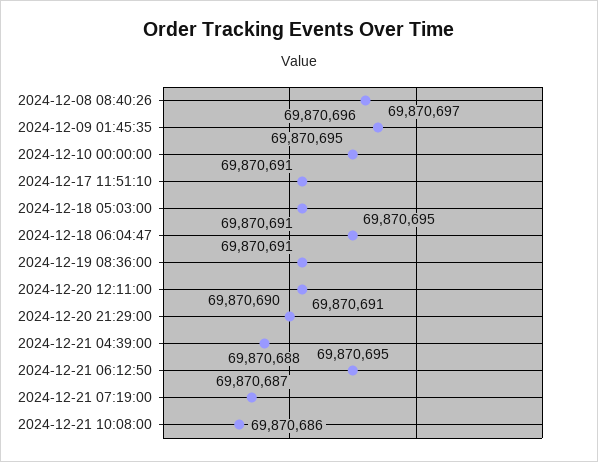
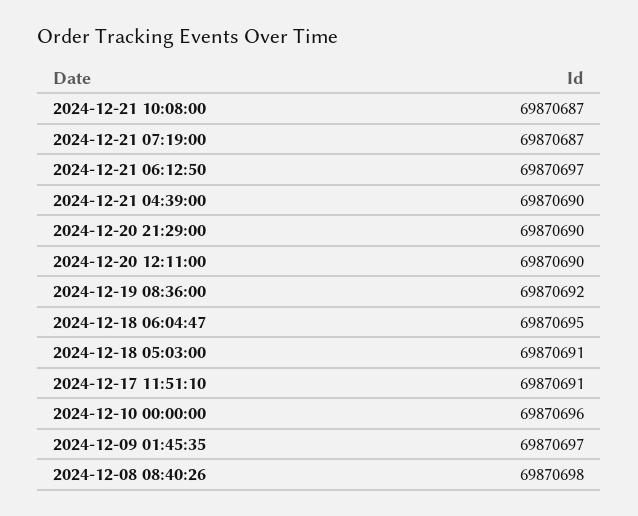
  {
-   "2024-12-08 08:40:26": 69870696,
+   "2024-12-08 08:40:26": 69870698,
    "2024-12-09 01:45:35": 69870697,
-   "2024-12-10 00:00:00": 69870695,
+   "2024-12-10 00:00:00": 69870696,
    "2024-12-17 11:51:10": 69870691,
    "2024-12-18 05:03:00": 69870691,
    "2024-12-18 06:04:47": 69870695,
-   "2024-12-19 08:36:00": 69870691,
+   "2024-12-19 08:36:00": 69870692,
-   "2024-12-20 12:11:00": 69870691,
+   "2024-12-20 12:11:00": 69870690,
    "2024-12-20 21:29:00": 69870690,
-   "2024-12-21 04:39:00": 69870688,
+   "2024-12-21 04:39:00": 69870690,
-   "2024-12-21 06:12:50": 69870695,
+   "2024-12-21 06:12:50": 69870697,
    "2024-12-21 07:19:00": 69870687,
-   "2024-12-21 10:08:00": 69870686
+   "2024-12-21 10:08:00": 69870687
  }

